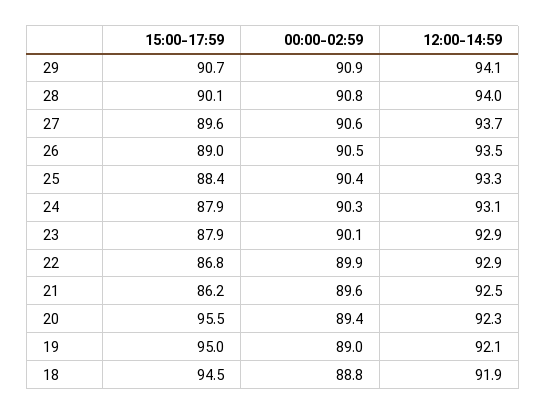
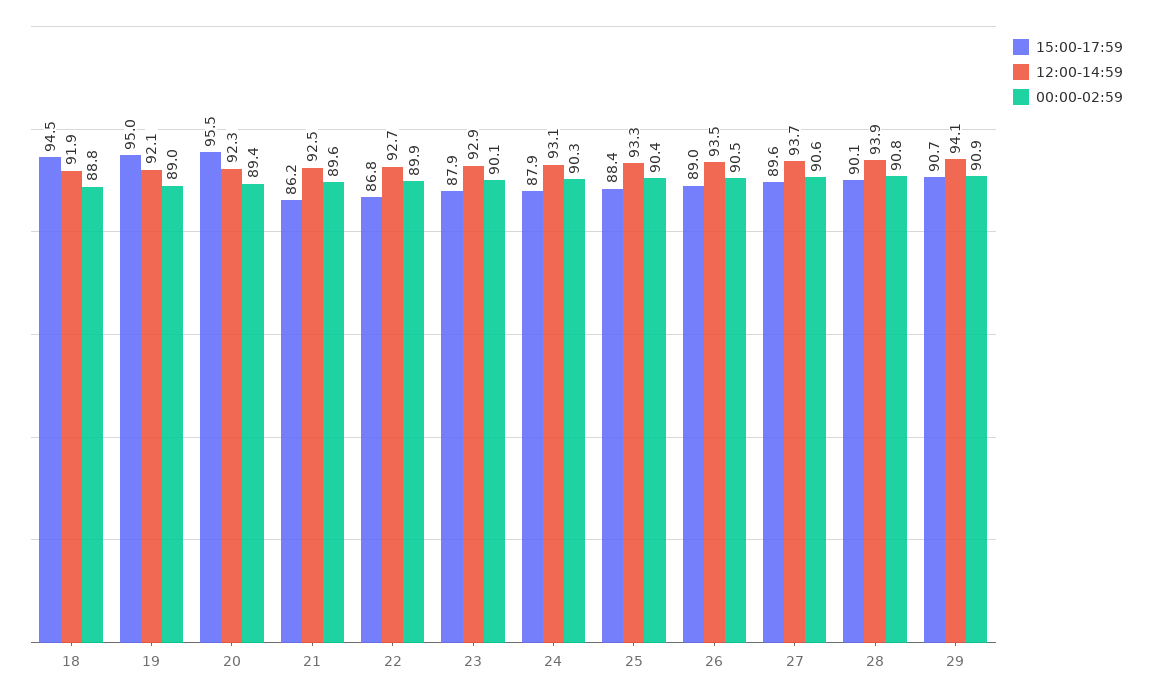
  {
    "15:00-17:59": {
      "29": 90.7,
      "28": 90.1,
      "27": 89.6,
      "26": 89,
      "25": 88.4,
      "24": 87.9,
      "23": 87.9,
      "22": 86.8,
      "21": 86.2,
      "20": 95.5,
      "19": 95,
      "18": 94.5
    },
    "00:00-02:59": {
      "29": 90.9,
      "28": 90.8,
      "27": 90.6,
      "26": 90.5,
      "25": 90.4,
      "24": 90.3,
      "23": 90.1,
      "22": 89.9,
      "21": 89.6,
      "20": 89.4,
      "19": 89,
      "18": 88.8
    },
    "12:00-14:59": {
      "29": 94.1,
-     "28": 94,
+     "28": 93.9,
      "27": 93.7,
      "26": 93.5,
      "25": 93.3,
      "24": 93.1,
      "23": 92.9,
-     "22": 92.9,
+     "22": 92.7,
      "21": 92.5,
      "20": 92.3,
      "19": 92.1,
      "18": 91.9
    }
  }

